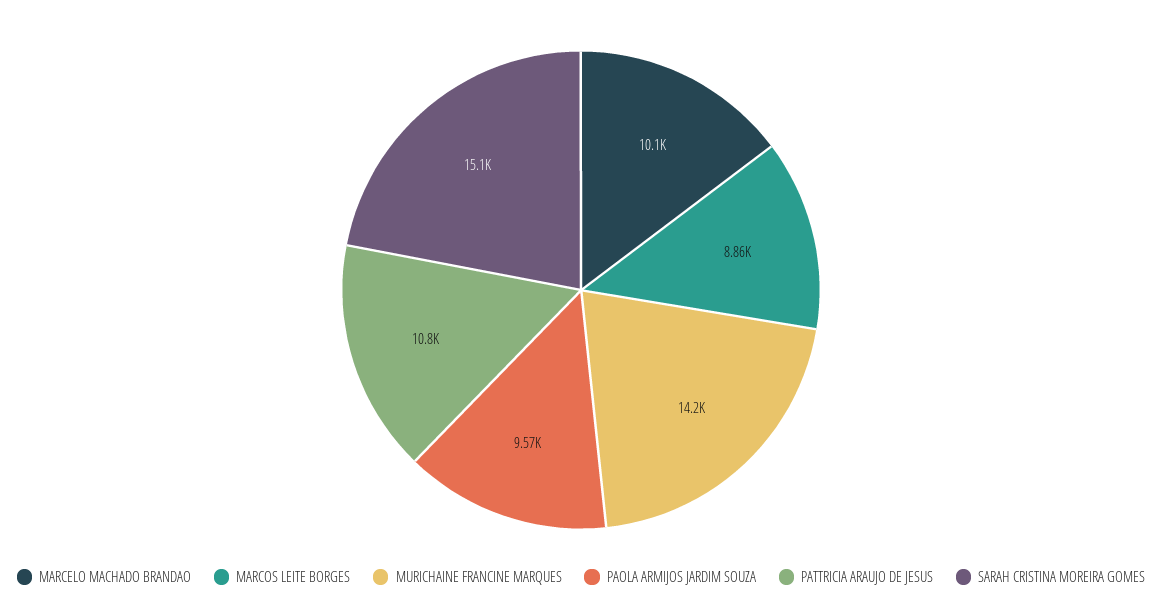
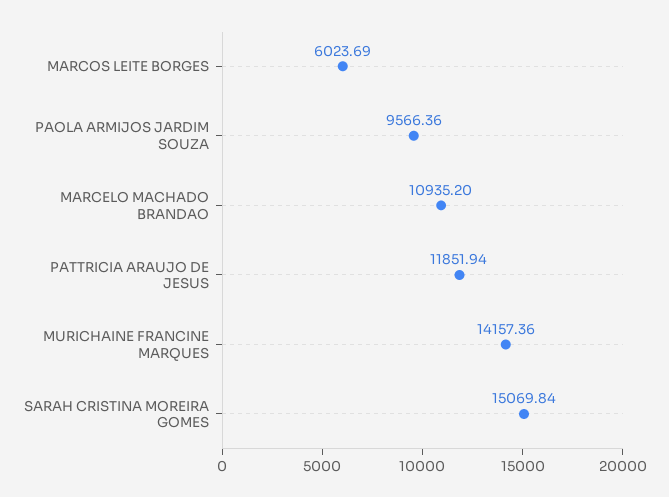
  {
-   "MARCELO MACHADO BRANDAO": 10100,
+   "MARCELO MACHADO BRANDAO": 10935.2,
-   "MARCOS LEITE BORGES": 8860,
+   "MARCOS LEITE BORGES": 6023.69,
    "MURICHAINE FRANCINE MARQUES": 14157.36,
    "PAOLA ARMIJOS JARDIM SOUZA": 9566.36,
-   "PATTRICIA ARAUJO DE JESUS": 10800,
+   "PATTRICIA ARAUJO DE JESUS": 11851.94,
    "SARAH CRISTINA MOREIRA GOMES": 15069.84
  }

